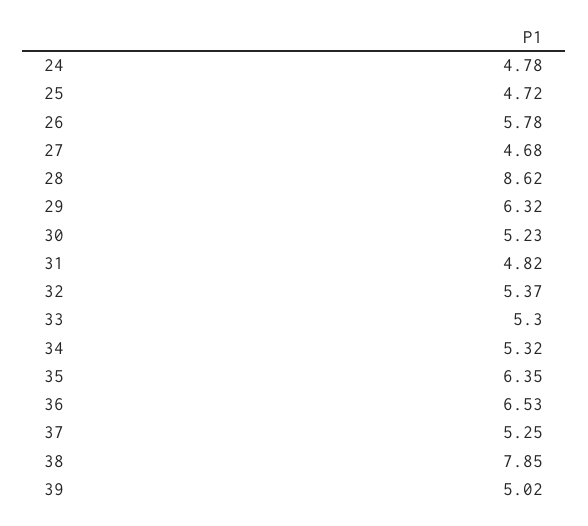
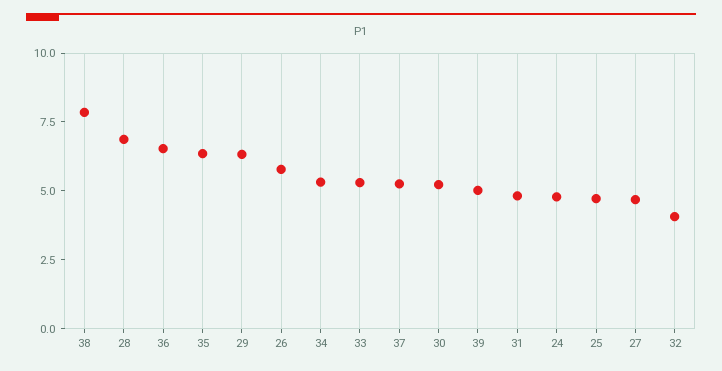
  {
    "24": 4.78,
    "25": 4.72,
    "26": 5.78,
    "27": 4.68,
-   "28": 8.62,
+   "28": 7,
    "29": 6.32,
    "30": 5.23,
    "31": 4.82,
-   "32": 5.37,
+   "32": 4,
    "33": 5.3,
    "34": 5.32,
    "35": 6.35,
    "36": 6.53,
    "37": 5.25,
    "38": 7.85,
    "39": 5.02
  }

